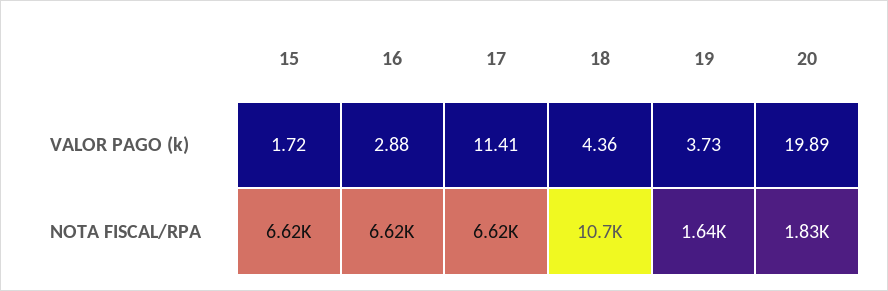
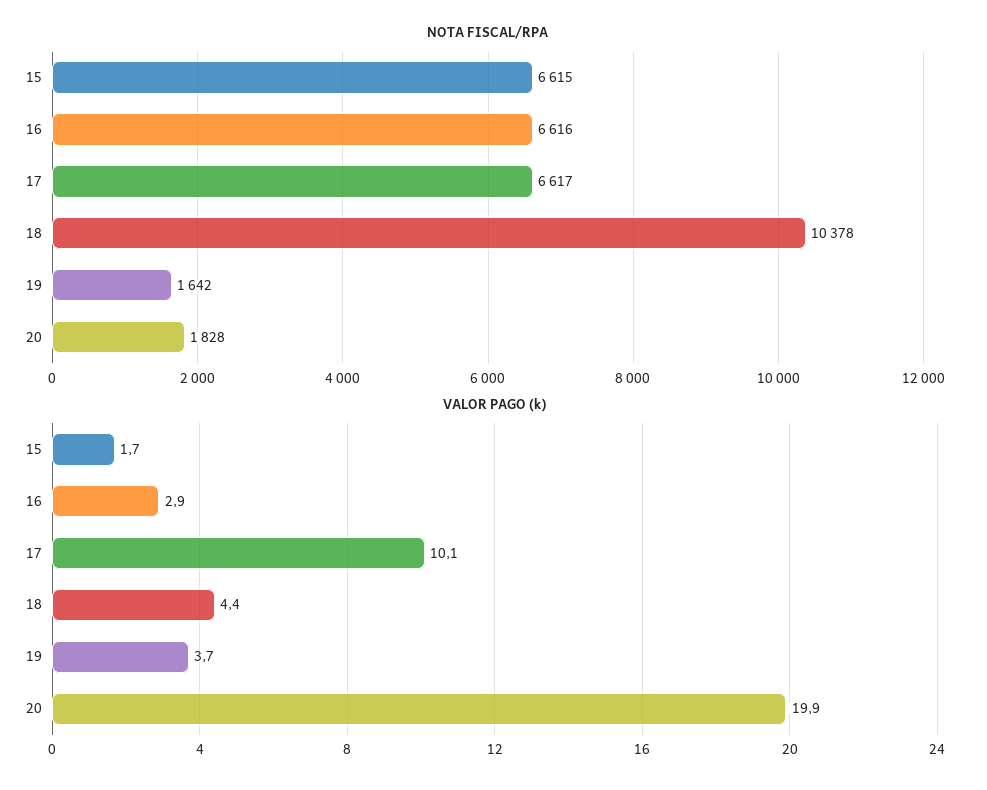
  {
    "VALOR PAGO (k)": {
      "15": 1.72,
      "16": 2.88,
-     "17": 11.41,
+     "17": 10.1,
      "18": 4.36,
      "19": 3.73,
      "20": 19.89
    },
    "NOTA FISCAL/RPA": {
      "15": 6615,
      "16": 6616,
      "17": 6617,
-     "18": 10700,
+     "18": 10378,
      "19": 1642,
      "20": 1828
    }
  }

